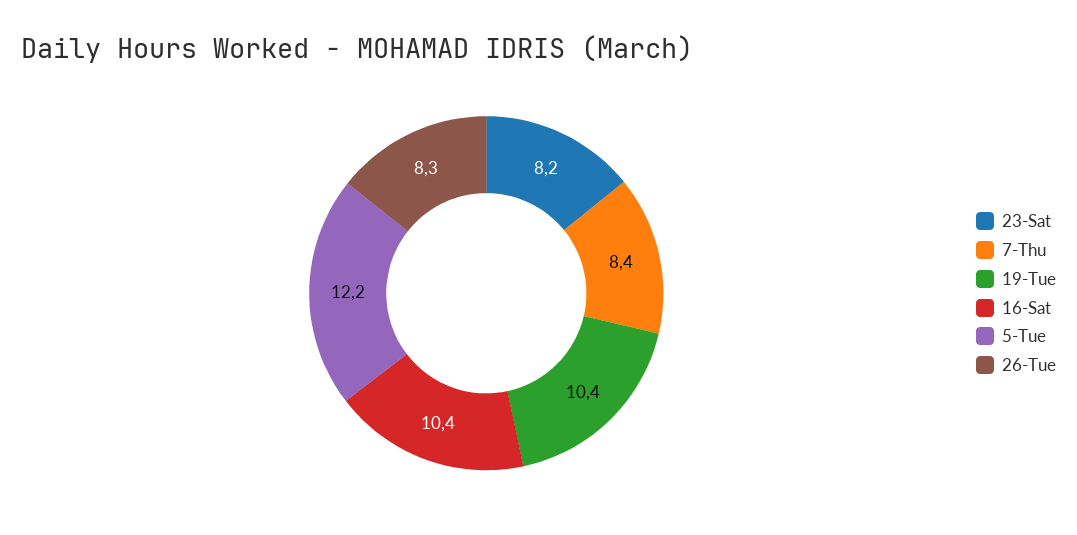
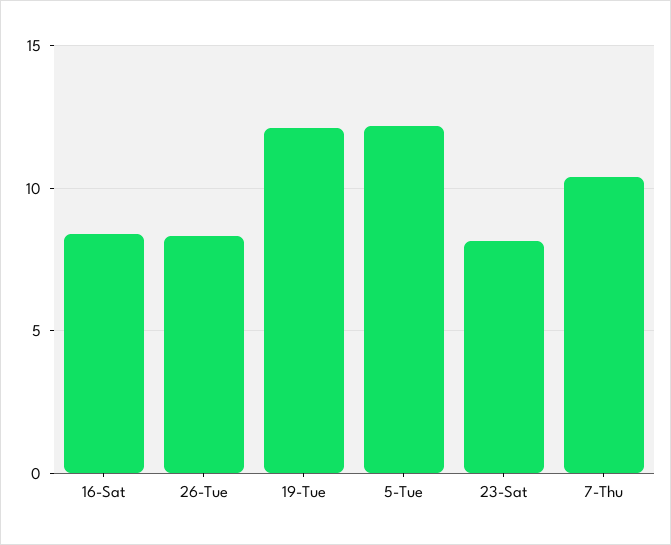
  {
    "23-Sat": 8.2,
-   "7-Thu": 8.4,
+   "7-Thu": 10.5,
-   "19-Tue": 10.4,
+   "19-Tue": 12,
-   "16-Sat": 10.4,
+   "16-Sat": 8.5,
    "5-Tue": 12.2,
    "26-Tue": 8.3
  }

